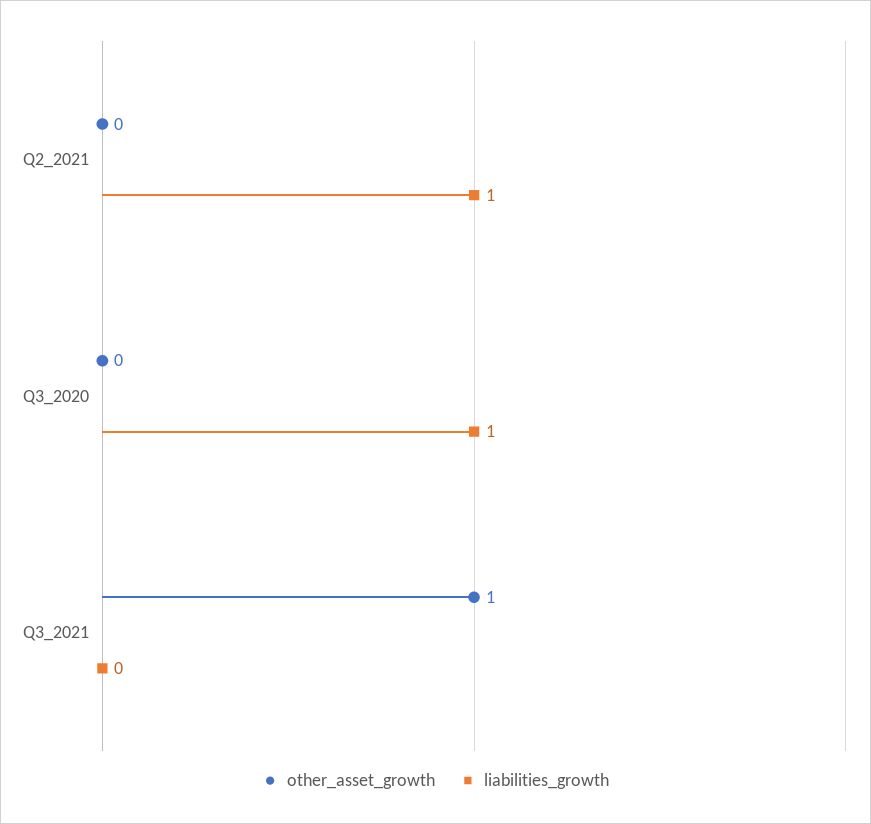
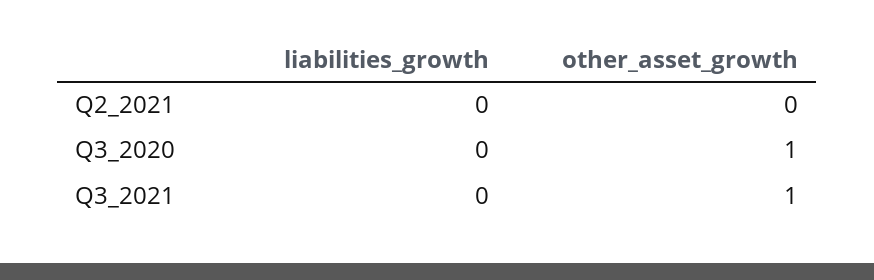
  {
    "other_asset_growth": {
      "Q2_2021": 0,
-     "Q3_2020": 0,
+     "Q3_2020": 1,
      "Q3_2021": 1
    },
    "liabilities_growth": {
-     "Q2_2021": 1,
+     "Q2_2021": 0,
-     "Q3_2020": 1,
+     "Q3_2020": 0,
      "Q3_2021": 0
    }
  }

